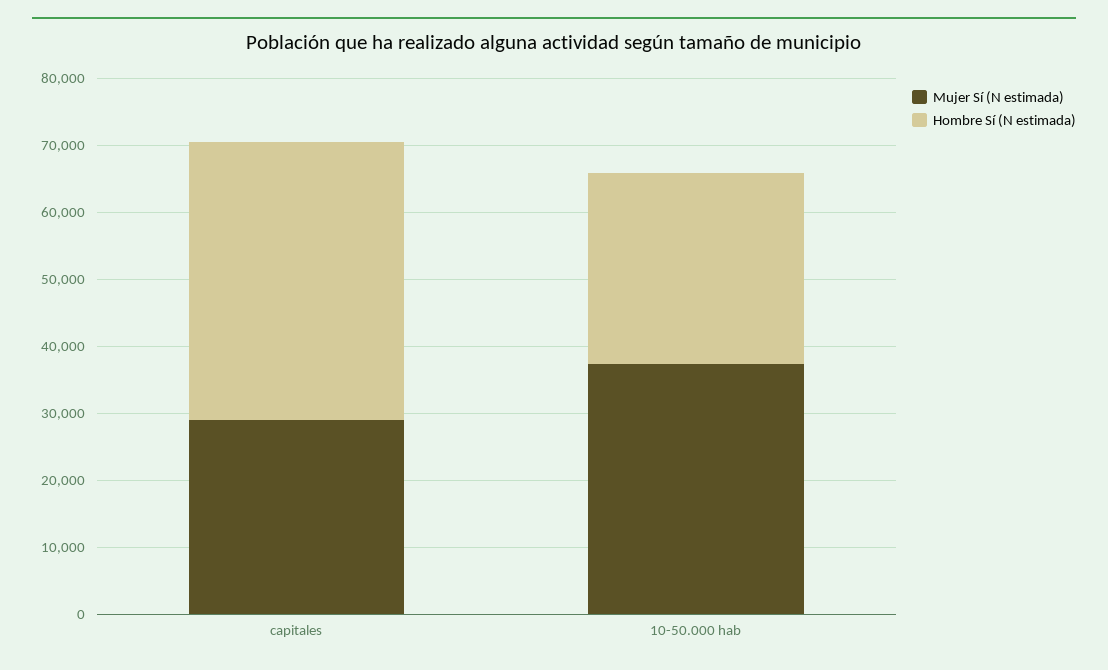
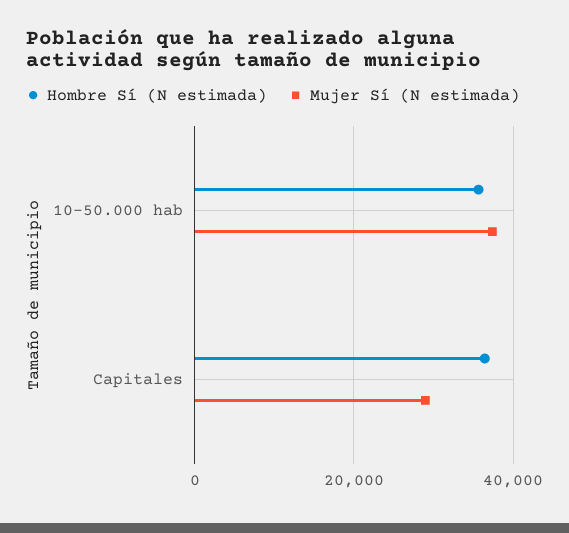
  {
    "Mujer Sí (N estimada)": {
      "capitales": 28000,
      "10-50.000 hab": 38000
    },
    "Hombre Sí (N estimada)": {
-     "capitales": 42000,
+     "capitales": 36000,
-     "10-50.000 hab": 28000
+     "10-50.000 hab": 36000
    }
  }

